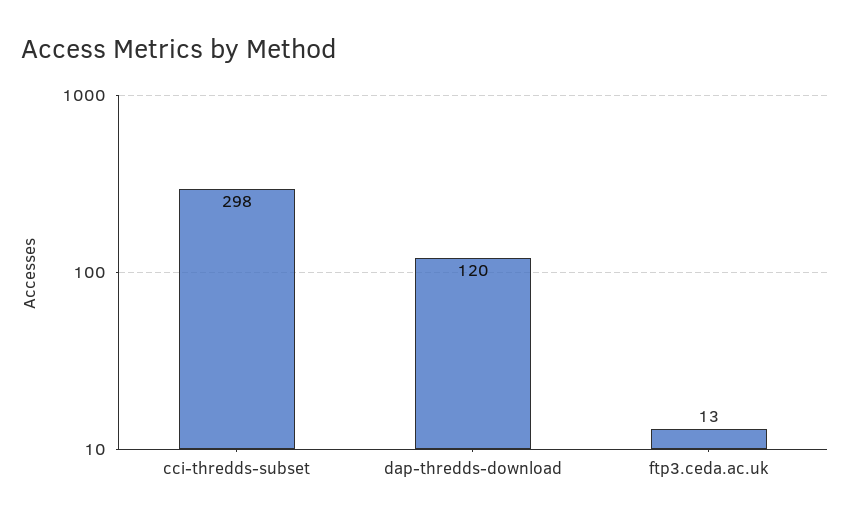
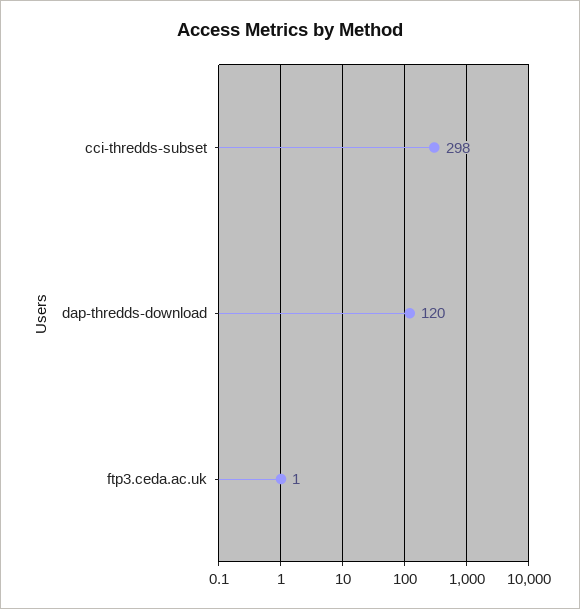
  {
    "cci-thredds-subset": 298,
    "dap-thredds-download": 120,
-   "ftp3.ceda.ac.uk": 13
+   "ftp3.ceda.ac.uk": 1
  }

